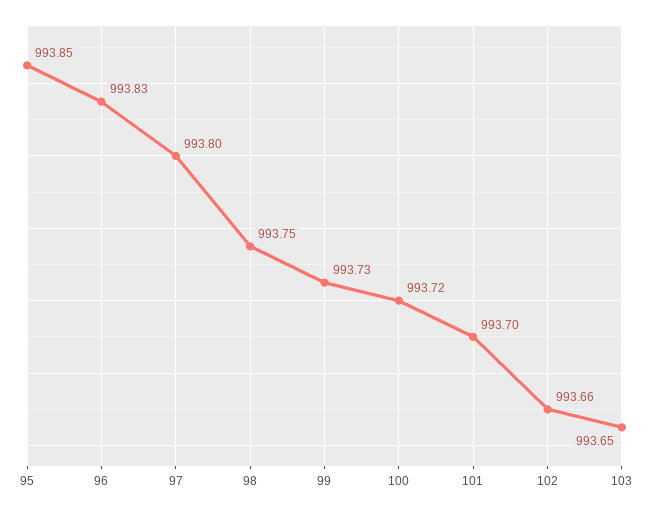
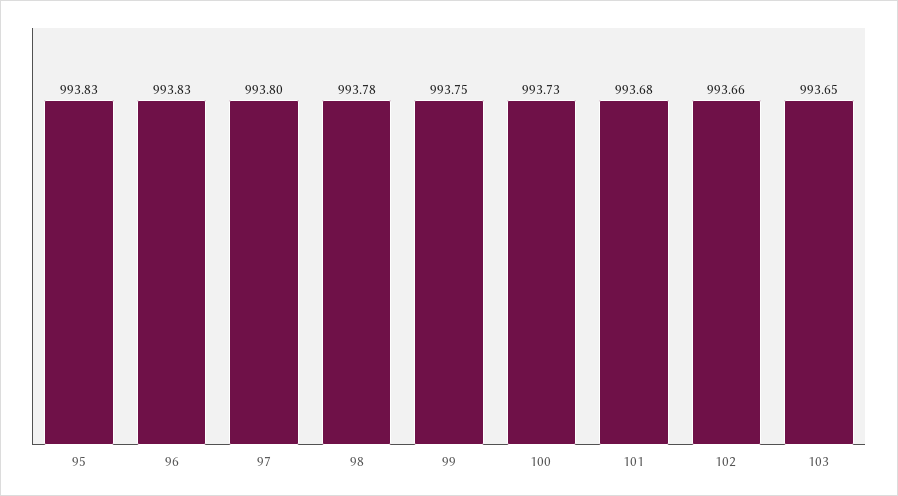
  {
-   "95": 993.85,
+   "95": 993.83,
    "96": 993.83,
    "97": 993.8,
-   "98": 993.75,
+   "98": 993.78,
-   "99": 993.73,
+   "99": 993.75,
-   "100": 993.72,
+   "100": 993.73,
-   "101": 993.7,
+   "101": 993.68,
    "102": 993.66,
    "103": 993.65
  }

